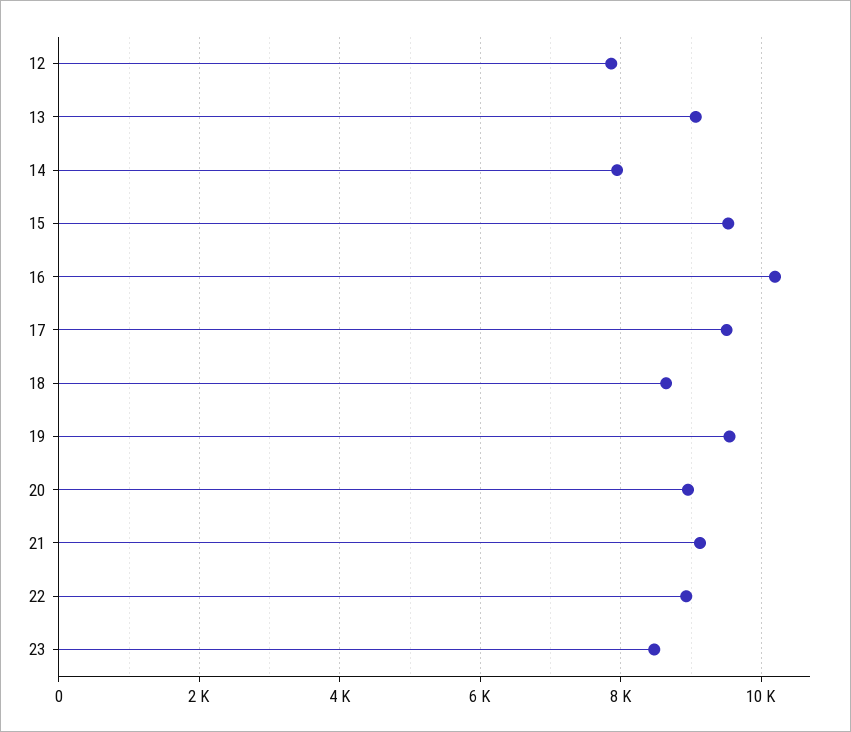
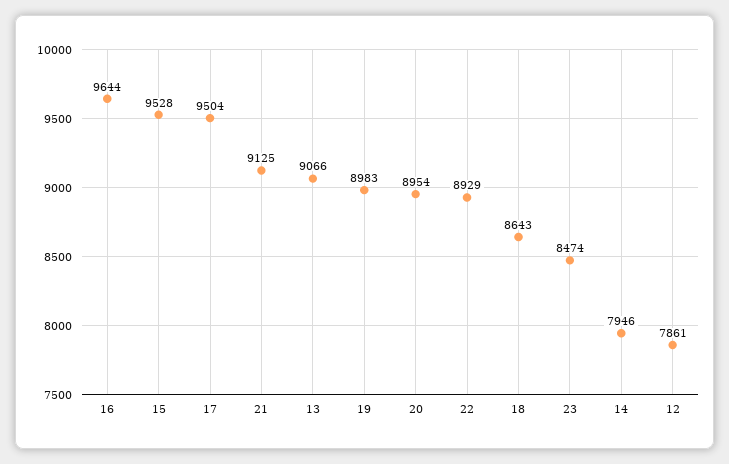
  {
    "12": 7861,
    "13": 9066,
    "14": 7946,
    "15": 9528,
-   "16": 10200,
+   "16": 9644,
    "17": 9504,
    "18": 8643,
-   "19": 9600,
+   "19": 8983,
    "20": 8954,
    "21": 9125,
    "22": 8929,
    "23": 8474
  }

